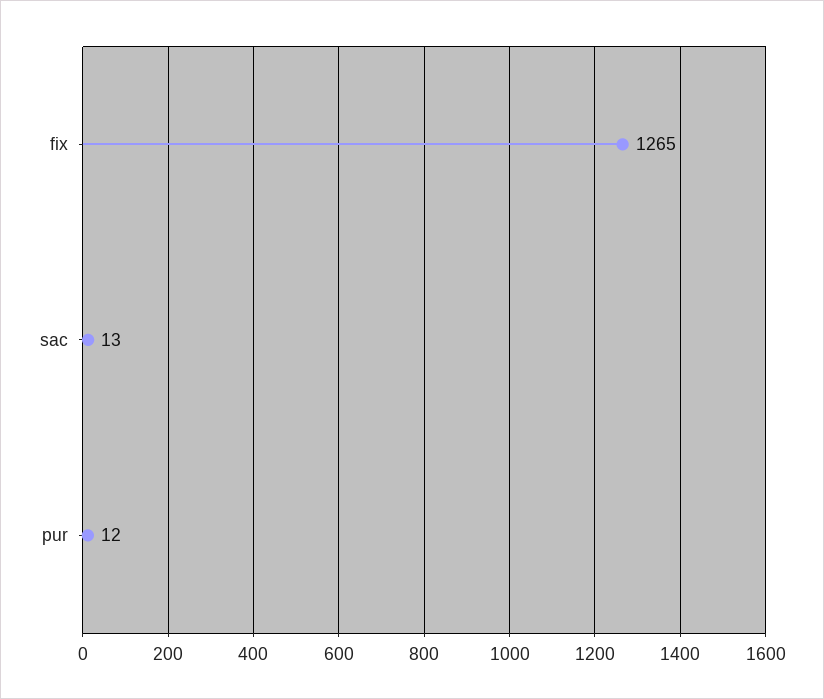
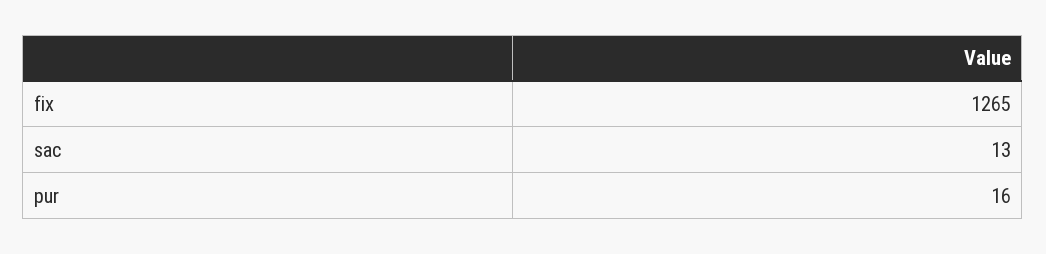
  {
    "fix": 1265,
    "sac": 13,
-   "pur": 12
+   "pur": 16
  }

